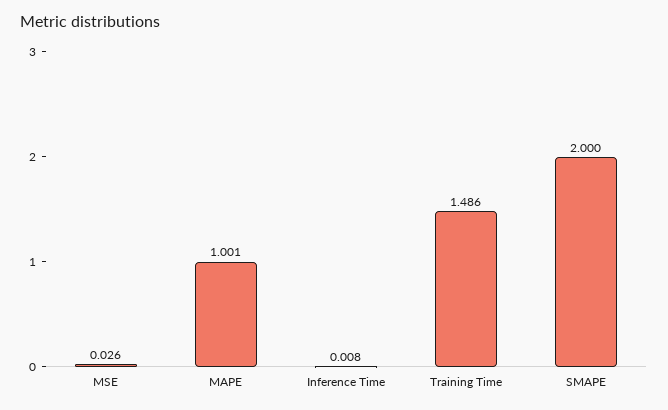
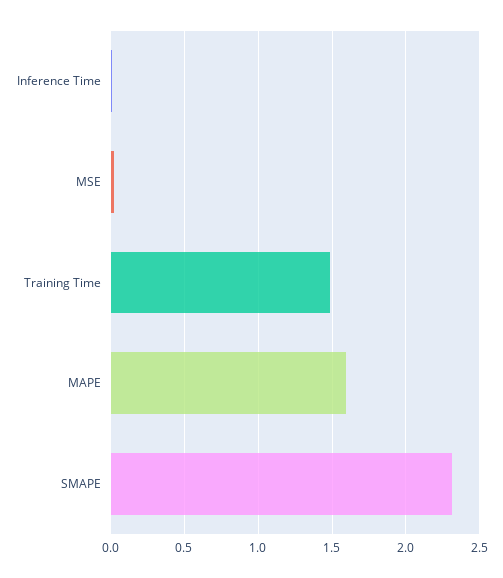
  {
    "MSE": 0.026,
-   "MAPE": 1.001,
+   "MAPE": 1.6,
    "Inference Time": 0.008,
    "Training Time": 1.486,
-   "SMAPE": 2
+   "SMAPE": 2.3
  }

